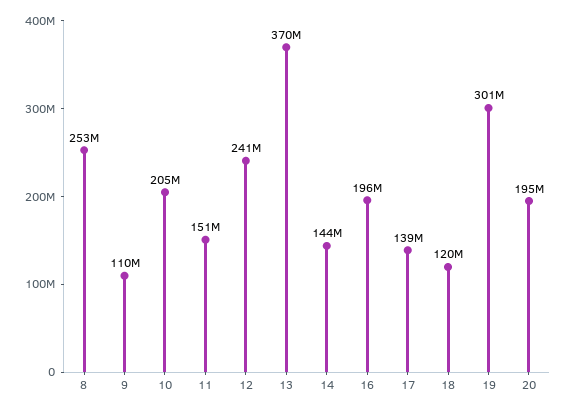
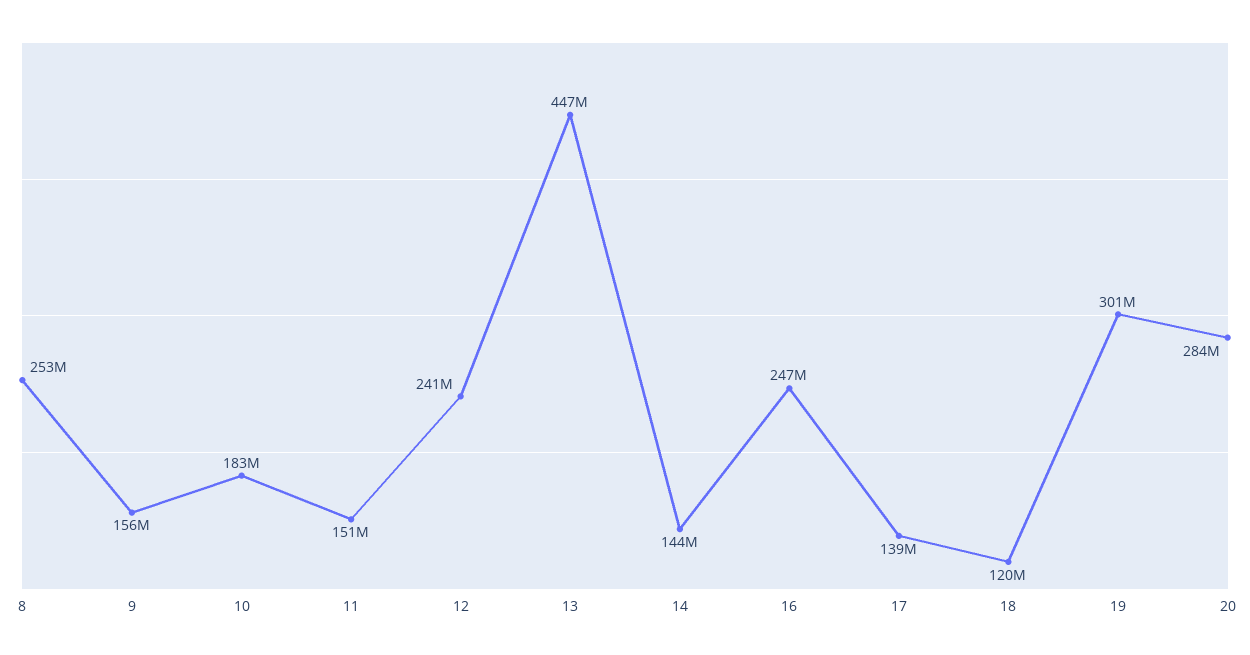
  {
    "8": 253000000,
-   "9": 110000000,
+   "9": 156000000,
-   "10": 205000000,
+   "10": 183000000,
    "11": 151000000,
    "12": 241000000,
-   "13": 370000000,
+   "13": 447000000,
    "14": 144000000,
-   "16": 196000000,
+   "16": 247000000,
    "17": 139000000,
    "18": 120000000,
    "19": 301000000,
-   "20": 195000000
+   "20": 284000000
  }

